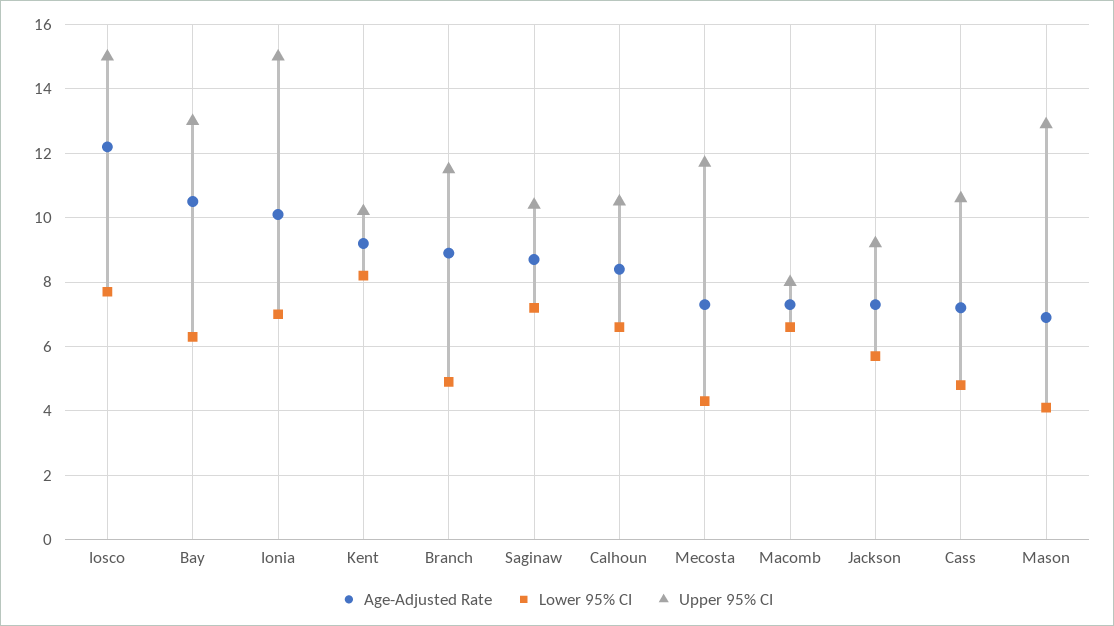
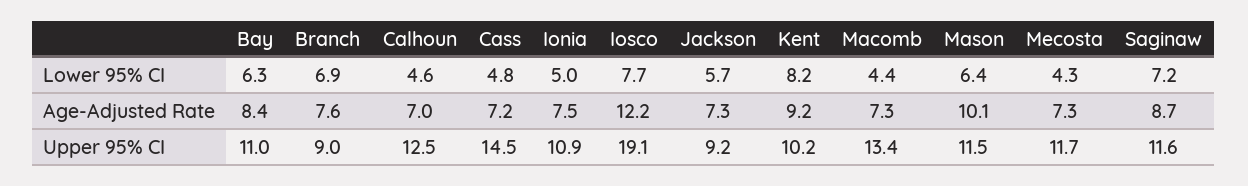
  {
    "Age-Adjusted Rate": {
      "Iosco": 12.2,
-     "Bay": 10.5,
+     "Bay": 8.4,
-     "Ionia": 10,
+     "Ionia": 7.5,
      "Kent": 9.2,
-     "Branch": 9,
+     "Branch": 7.6,
      "Saginaw": 8.7,
-     "Calhoun": 8.5,
+     "Calhoun": 7,
      "Mecosta": 7.3,
      "Macomb": 7.3,
      "Jackson": 7.3,
      "Cass": 7.2,
-     "Mason": 7
+     "Mason": 10.1
    },
    "Lower 95% CI": {
      "Iosco": 7.7,
      "Bay": 6.3,
-     "Ionia": 7,
+     "Ionia": 5,
      "Kent": 8.2,
-     "Branch": 5,
+     "Branch": 6.9,
      "Saginaw": 7.2,
-     "Calhoun": 6.5,
+     "Calhoun": 4.6,
      "Mecosta": 4.3,
-     "Macomb": 6.5,
+     "Macomb": 4.4,
      "Jackson": 5.7,
      "Cass": 4.8,
-     "Mason": 4
+     "Mason": 6.4
    },
    "Upper 95% CI": {
-     "Iosco": 15,
+     "Iosco": 19.1,
-     "Bay": 13,
+     "Bay": 11,
-     "Ionia": 15,
+     "Ionia": 10.9,
      "Kent": 10.2,
-     "Branch": 11.5,
+     "Branch": 9,
-     "Saginaw": 10.5,
+     "Saginaw": 11.6,
-     "Calhoun": 10.5,
+     "Calhoun": 12.5,
      "Mecosta": 11.7,
-     "Macomb": 8,
+     "Macomb": 13.4,
      "Jackson": 9.2,
-     "Cass": 10.5,
+     "Cass": 14.5,
-     "Mason": 13
+     "Mason": 11.5
    }
  }

